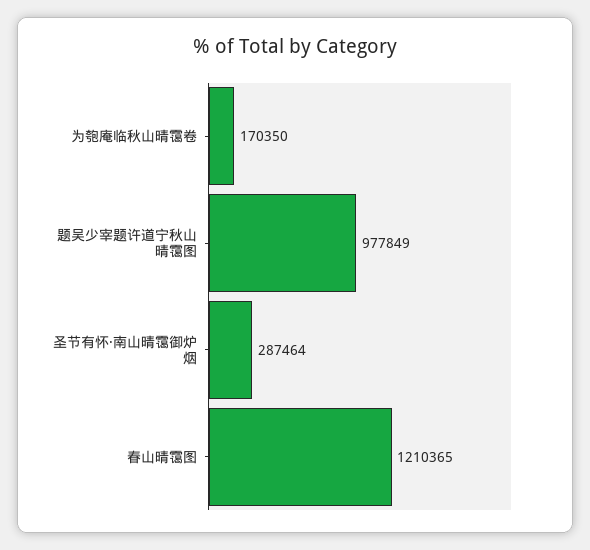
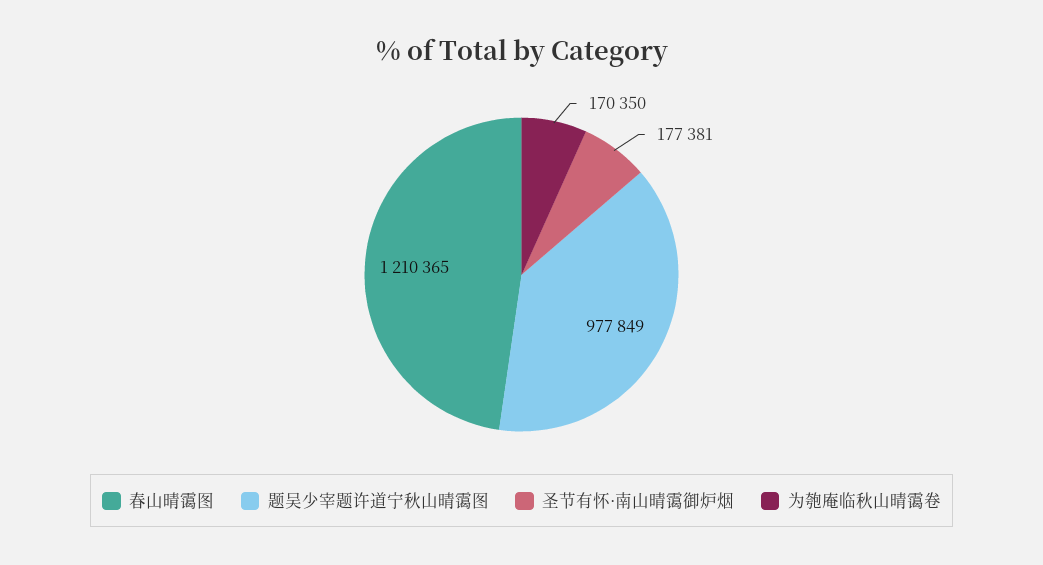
  {
    "为匏庵临秋山晴霭卷": 170350,
    "题吴少宰题许道宁秋山晴霭图": 977849,
-   "圣节有怀·南山晴霭御炉烟": 287464,
+   "圣节有怀·南山晴霭御炉烟": 177381,
    "春山晴霭图": 1210365
  }

